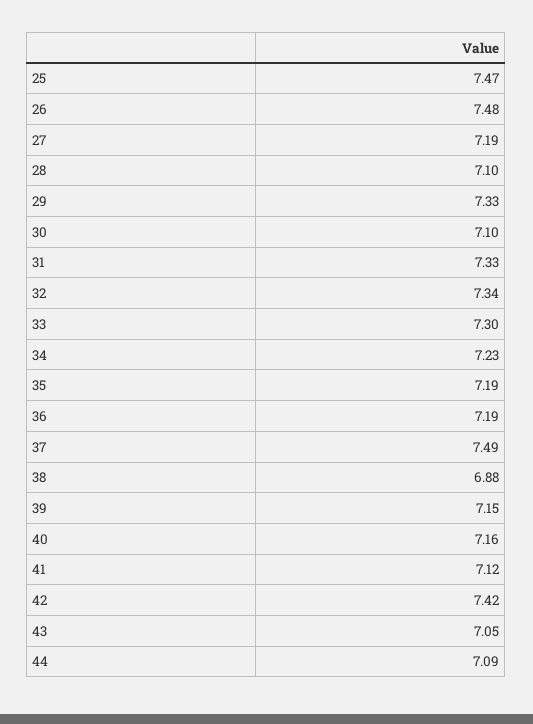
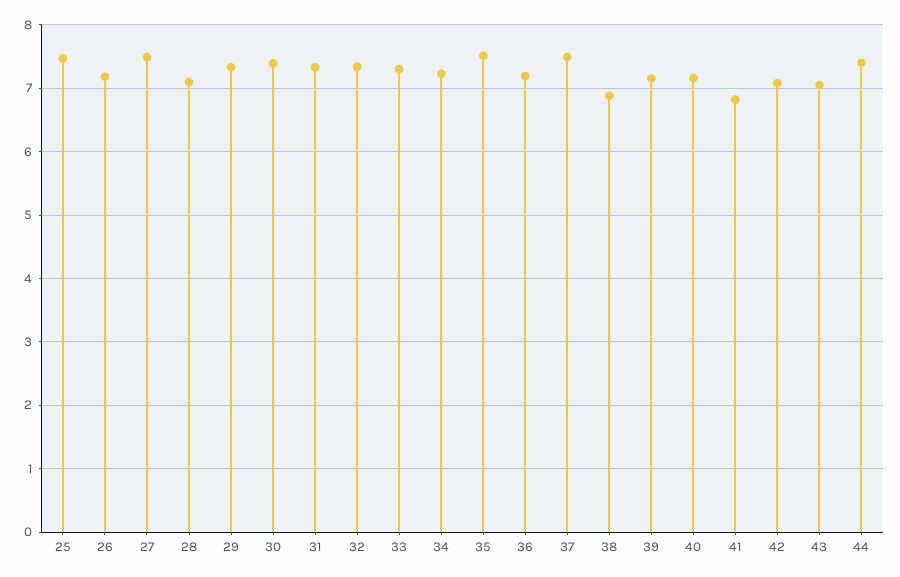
  {
    "25": 7.47,
-   "26": 7.48,
+   "26": 7.2,
-   "27": 7.19,
+   "27": 7.5,
    "28": 7.1,
    "29": 7.33,
-   "30": 7.1,
+   "30": 7.4,
    "31": 7.33,
    "32": 7.34,
    "33": 7.3,
    "34": 7.23,
-   "35": 7.19,
+   "35": 7.5,
    "36": 7.19,
    "37": 7.49,
    "38": 6.88,
    "39": 7.15,
    "40": 7.16,
-   "41": 7.12,
+   "41": 6.8,
-   "42": 7.42,
+   "42": 7.1,
    "43": 7.05,
-   "44": 7.09
+   "44": 7.4
  }

